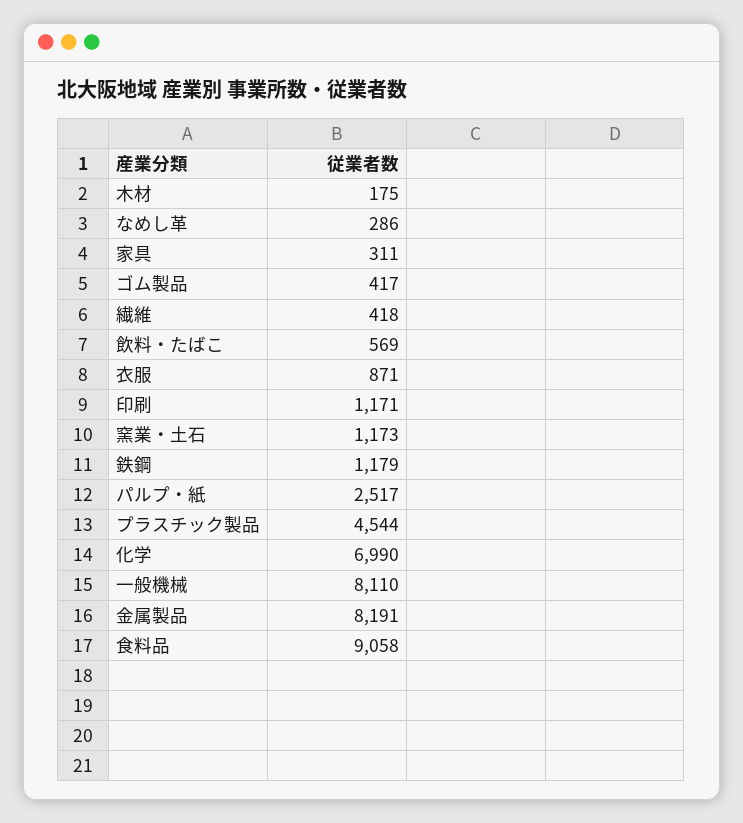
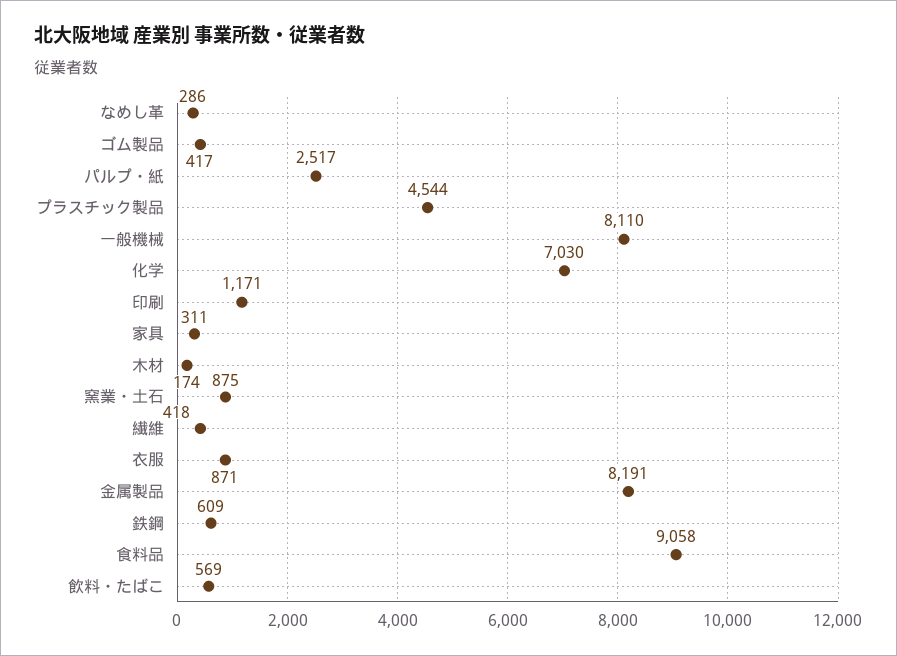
  {
-   "木材": 175,
+   "木材": 174,
    "なめし革": 286,
    "家具": 311,
    "ゴム製品": 417,
    "繊維": 418,
    "飲料・たばこ": 569,
    "衣服": 871,
    "印刷": 1171,
-   "窯業・土石": 1173,
+   "窯業・土石": 875,
-   "鉄鋼": 1179,
+   "鉄鋼": 609,
    "パルプ・紙": 2517,
    "プラスチック製品": 4544,
-   "化学": 6990,
+   "化学": 7030,
    "一般機械": 8110,
    "金属製品": 8191,
    "食料品": 9058
  }

